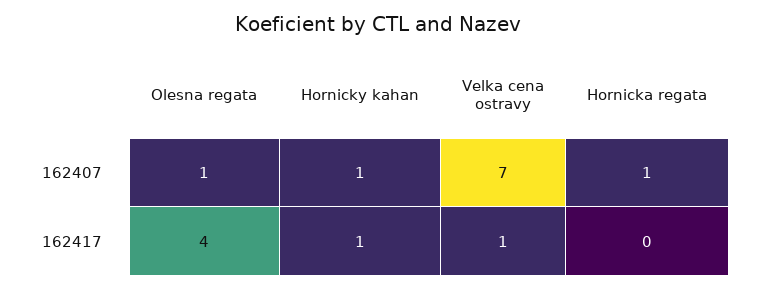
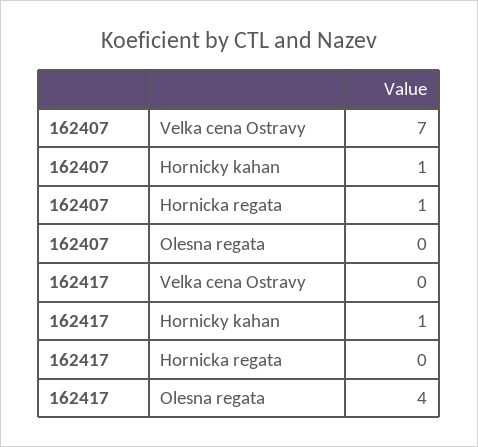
  {
    "Olesna regata": {
-     "162407": 1,
+     "162407": 0,
      "162417": 4
    },
    "Hornicky kahan": {
      "162407": 1,
      "162417": 1
    },
    "Velka cena ostravy": {
      "162407": 7,
-     "162417": 1
+     "162417": 0
    },
    "Hornicka regata": {
      "162407": 1,
      "162417": 0
    }
  }

